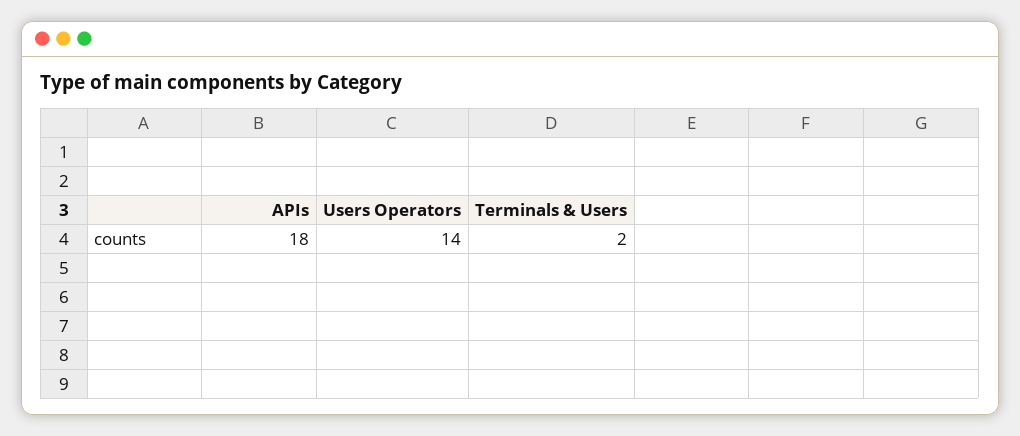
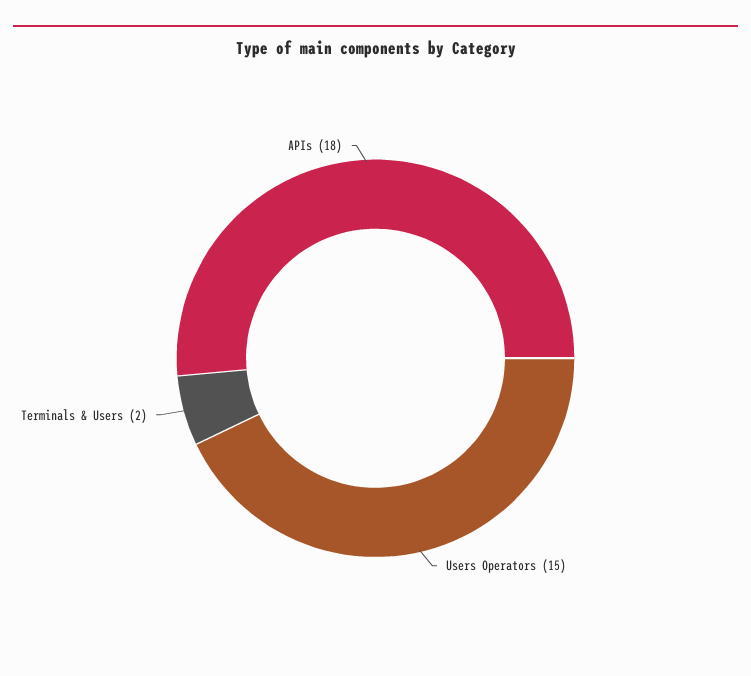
  {
    "APIs": 18,
-   "Users Operators": 14,
+   "Users Operators": 15,
    "Terminals & Users": 2
  }

